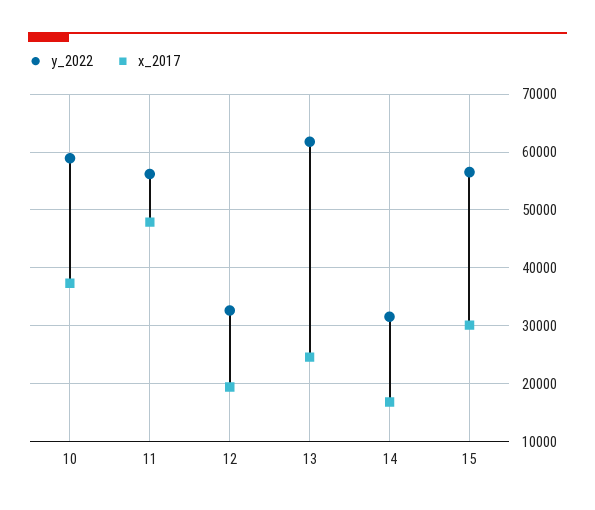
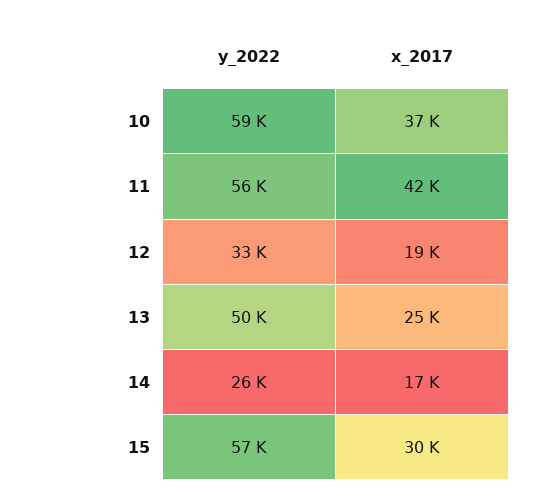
  {
    "y_2022": {
      "10": 59000,
      "11": 56000,
      "12": 33000,
-     "13": 62000,
+     "13": 50000,
-     "14": 32000,
+     "14": 26000,
      "15": 57000
    },
    "x_2017": {
      "10": 37000,
-     "11": 48000,
+     "11": 42000,
      "12": 19000,
      "13": 25000,
      "14": 17000,
      "15": 30000
    }
  }

